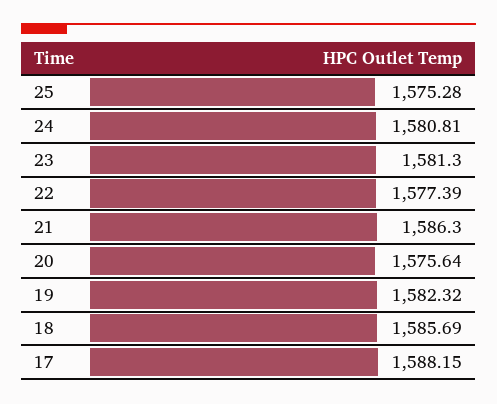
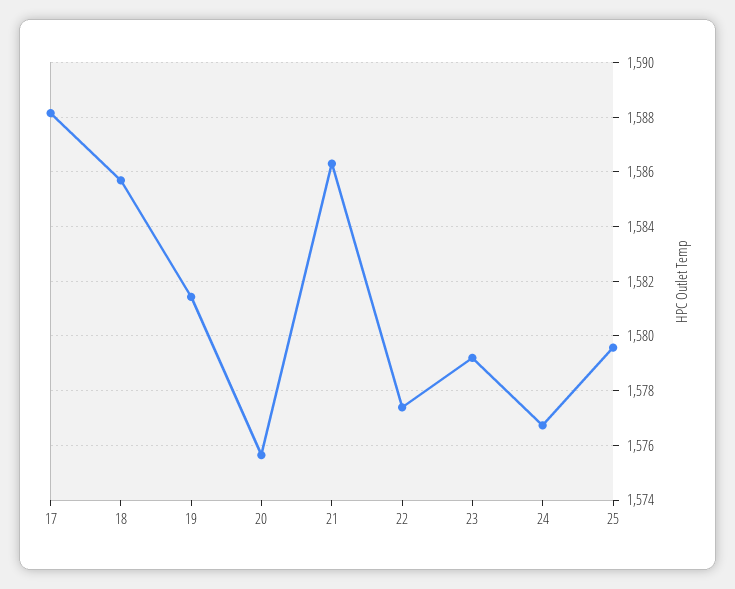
  {
-   "25": 1575.28,
+   "25": 1579.5,
-   "24": 1580.81,
+   "24": 1576.75,
-   "23": 1581.3,
+   "23": 1579.25,
    "22": 1577.39,
    "21": 1586.3,
    "20": 1575.64,
-   "19": 1582.32,
+   "19": 1581.5,
    "18": 1585.69,
    "17": 1588.15
  }

